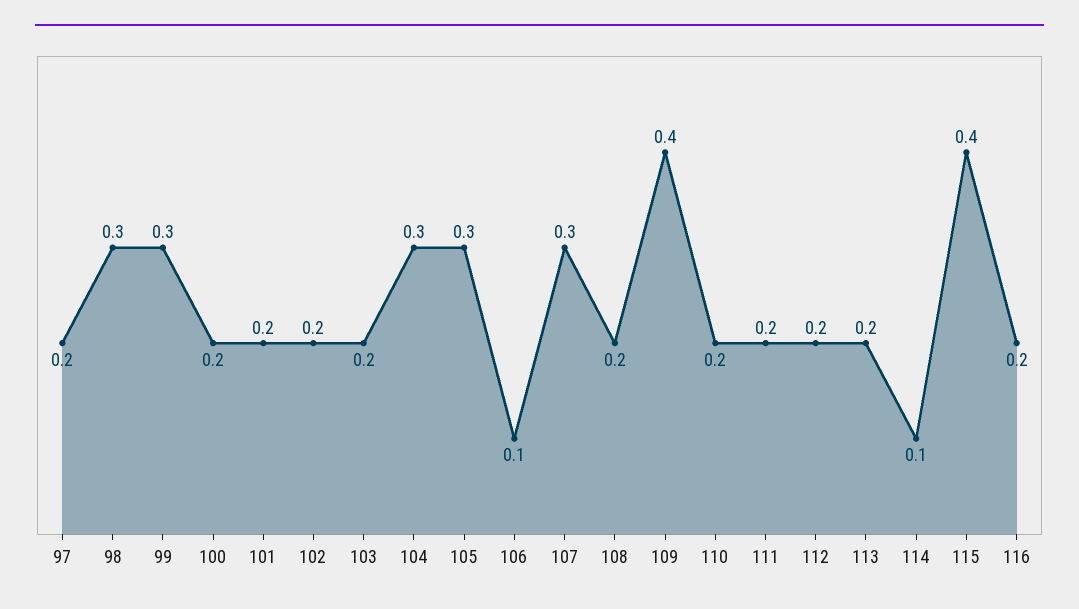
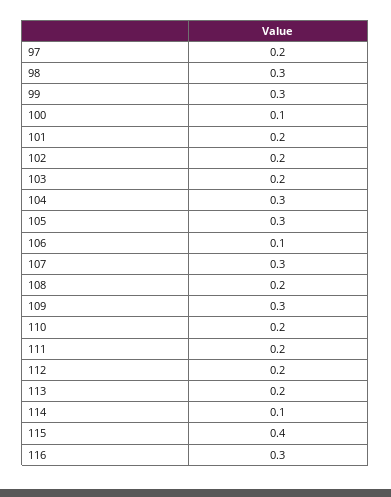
  {
    "97": 0.2,
    "98": 0.3,
    "99": 0.3,
-   "100": 0.2,
+   "100": 0.1,
    "101": 0.2,
    "102": 0.2,
    "103": 0.2,
    "104": 0.3,
    "105": 0.3,
    "106": 0.1,
    "107": 0.3,
    "108": 0.2,
-   "109": 0.4,
+   "109": 0.3,
    "110": 0.2,
    "111": 0.2,
    "112": 0.2,
    "113": 0.2,
    "114": 0.1,
    "115": 0.4,
-   "116": 0.2
+   "116": 0.3
  }

